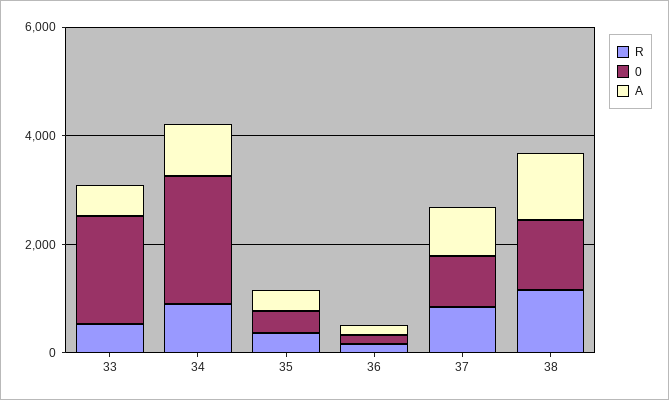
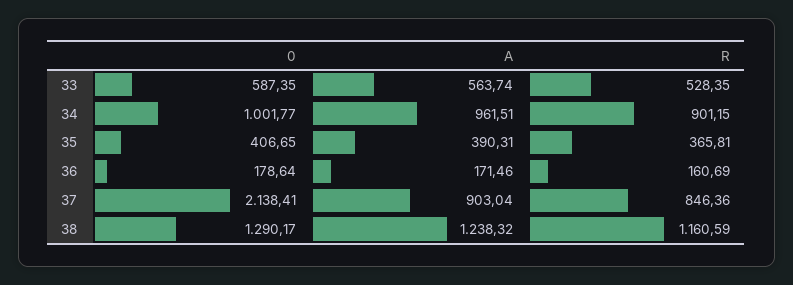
  {
    "R": {
      "33": 528.35,
      "34": 901.15,
      "35": 365.81,
      "36": 160.69,
      "37": 846.36,
      "38": 1160.59
    },
    "0": {
-     "33": 2000,
+     "33": 587.35,
-     "34": 2500,
+     "34": 1001.77,
      "35": 406.65,
      "36": 178.64,
-     "37": 1000,
+     "37": 2138.41,
      "38": 1290.17
    },
    "A": {
      "33": 563.74,
      "34": 961.51,
      "35": 390.31,
      "36": 171.46,
      "37": 903.04,
      "38": 1238.32
    }
  }

